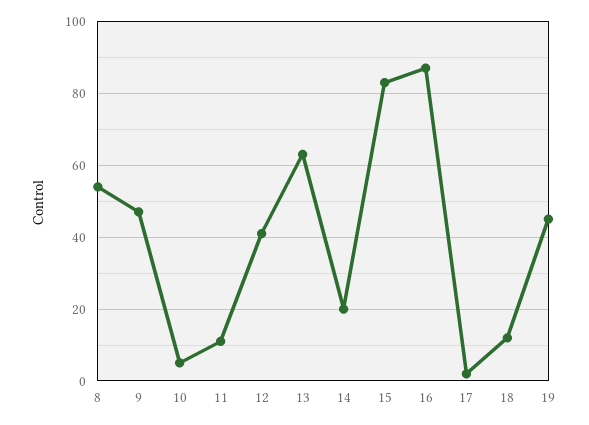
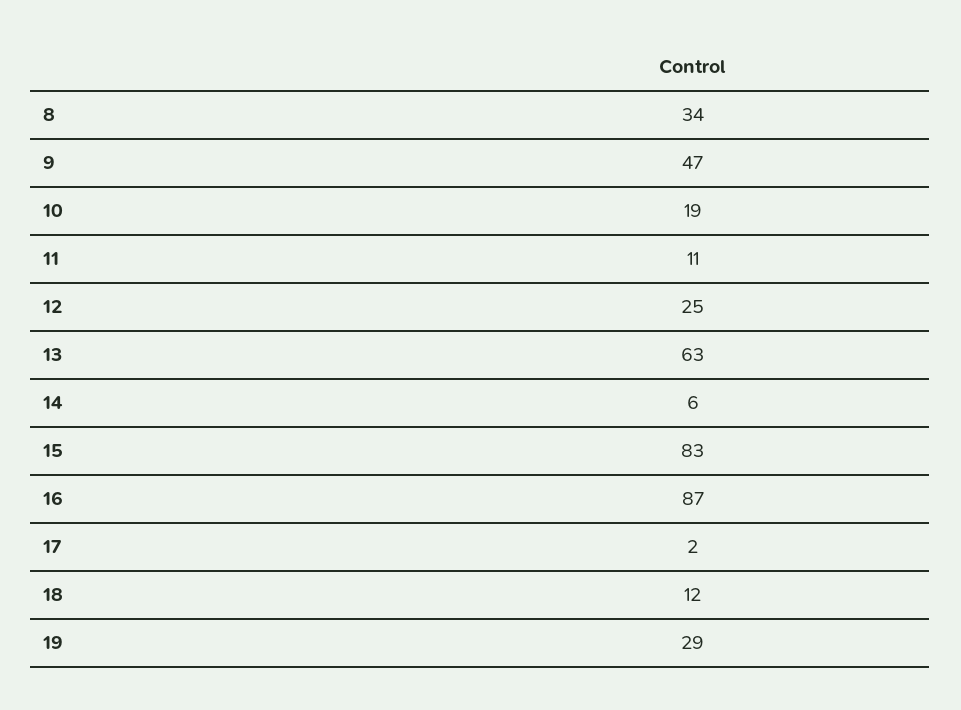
  {
-   "8": 55,
+   "8": 34,
    "9": 47,
-   "10": 5,
+   "10": 19,
    "11": 11,
-   "12": 40,
+   "12": 25,
    "13": 63,
-   "14": 20,
+   "14": 6,
    "15": 83,
    "16": 87,
    "17": 2,
    "18": 12,
-   "19": 45
+   "19": 29
  }

